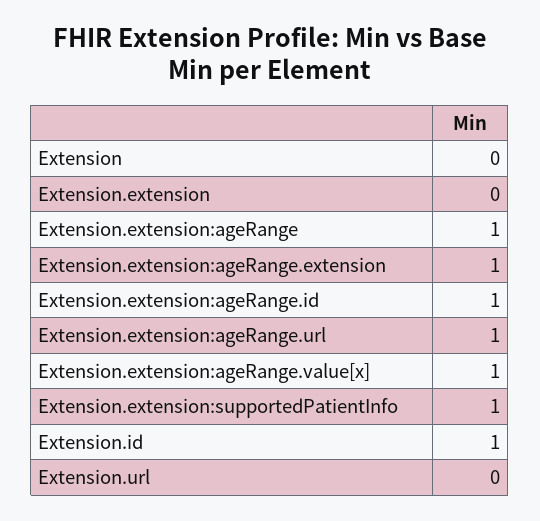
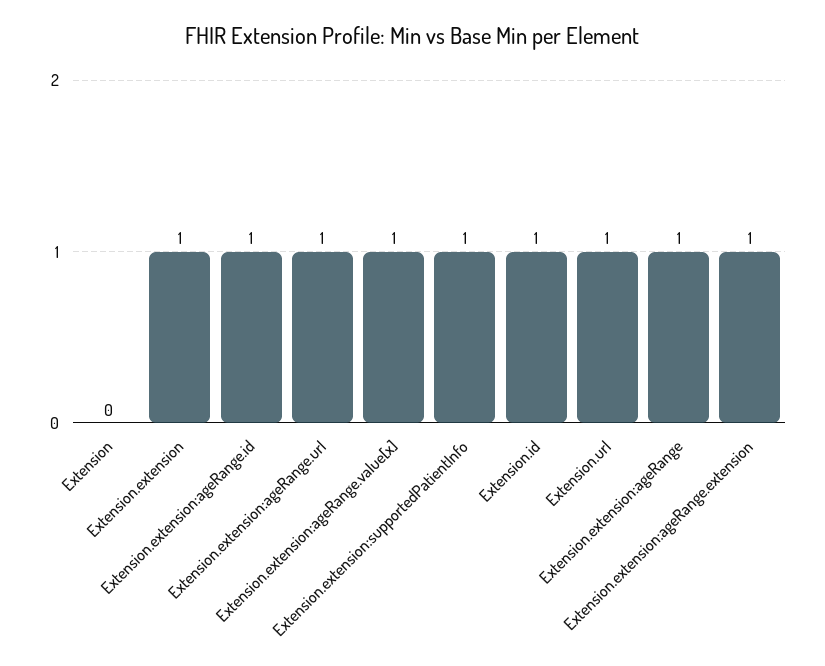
  {
    "Extension": 0,
-   "Extension.extension": 0,
+   "Extension.extension": 1,
    "Extension.extension:ageRange": 1,
    "Extension.extension:ageRange.extension": 1,
    "Extension.extension:ageRange.id": 1,
    "Extension.extension:ageRange.url": 1,
    "Extension.extension:ageRange.value[x]": 1,
    "Extension.extension:supportedPatientInfo": 1,
    "Extension.id": 1,
-   "Extension.url": 0
+   "Extension.url": 1
  }

